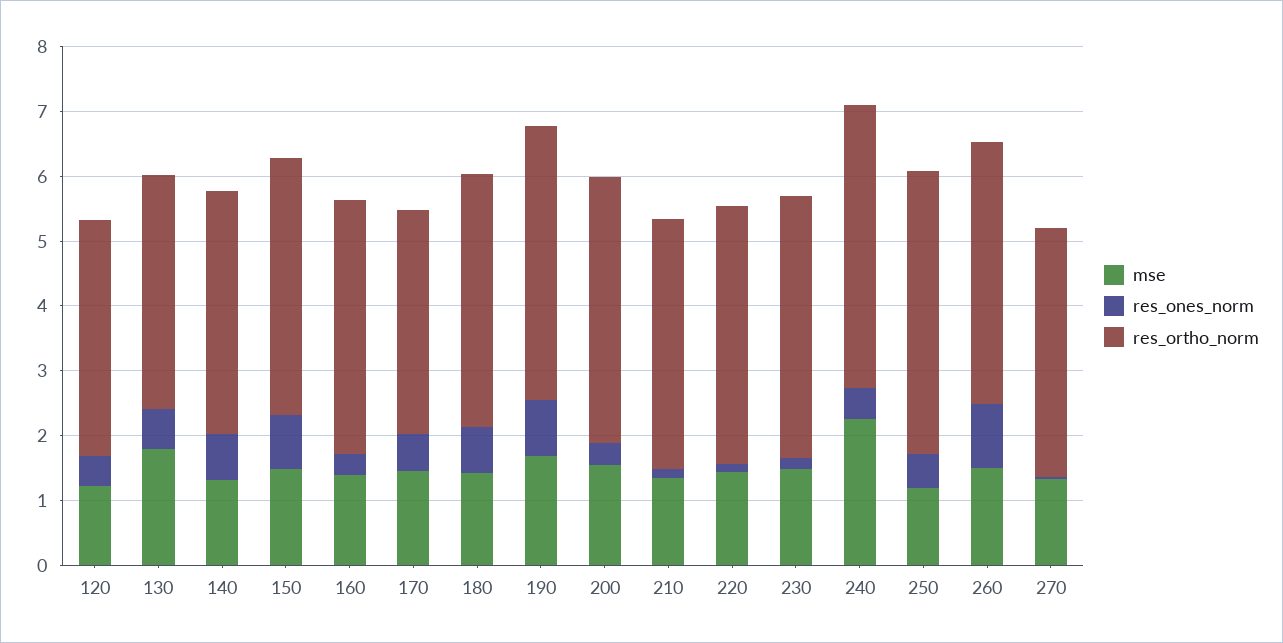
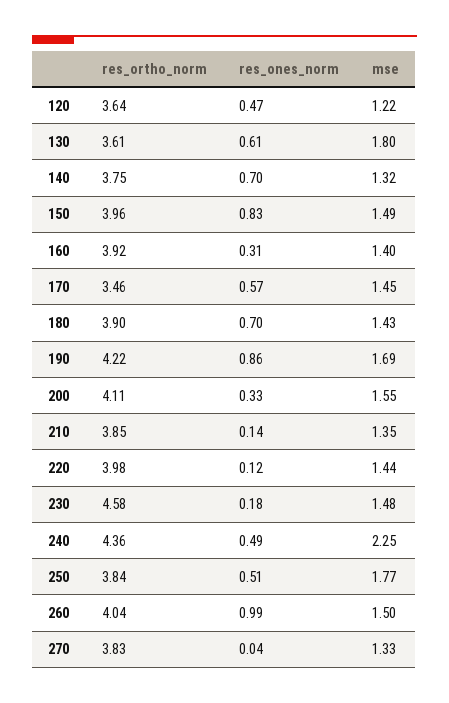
  {
    "mse": {
      "120": 1.22,
      "130": 1.8,
      "140": 1.32,
      "150": 1.49,
      "160": 1.4,
      "170": 1.45,
      "180": 1.43,
      "190": 1.69,
      "200": 1.55,
      "210": 1.35,
      "220": 1.44,
      "230": 1.48,
      "240": 2.25,
-     "250": 1.2,
+     "250": 1.77,
      "260": 1.5,
      "270": 1.33
    },
    "res_ones_norm": {
      "120": 0.47,
      "130": 0.61,
      "140": 0.7,
      "150": 0.83,
      "160": 0.31,
      "170": 0.57,
      "180": 0.7,
      "190": 0.86,
      "200": 0.33,
      "210": 0.14,
      "220": 0.12,
      "230": 0.18,
      "240": 0.49,
      "250": 0.51,
      "260": 0.99,
      "270": 0.04
    },
    "res_ortho_norm": {
      "120": 3.64,
      "130": 3.61,
      "140": 3.75,
      "150": 3.96,
      "160": 3.92,
      "170": 3.46,
      "180": 3.9,
      "190": 4.22,
      "200": 4.11,
      "210": 3.85,
      "220": 3.98,
-     "230": 4,
+     "230": 4.58,
      "240": 4.36,
-     "250": 4.4,
+     "250": 3.84,
      "260": 4.04,
      "270": 3.83
    }
  }

